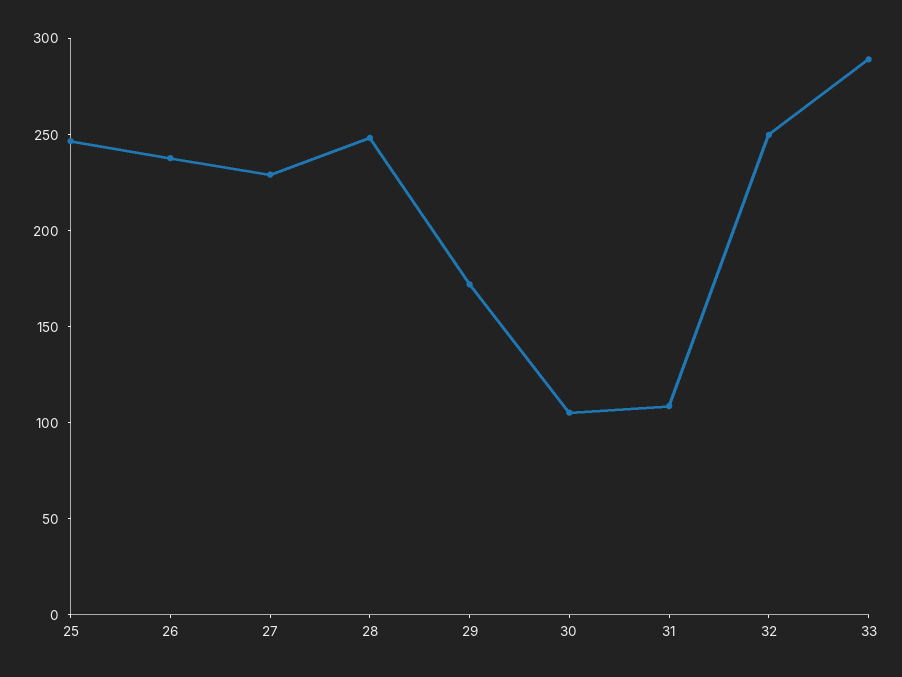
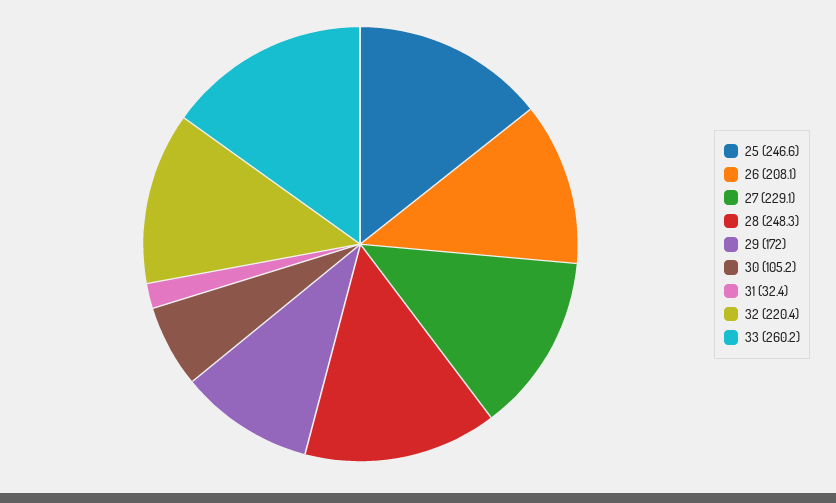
  {
    "25": 246.6,
-   "26": 240,
+   "26": 208.1,
    "27": 229.1,
    "28": 248.3,
    "29": 172,
    "30": 105.2,
-   "31": 110,
+   "31": 32.4,
-   "32": 250,
+   "32": 220.4,
-   "33": 290
+   "33": 260.2
  }

